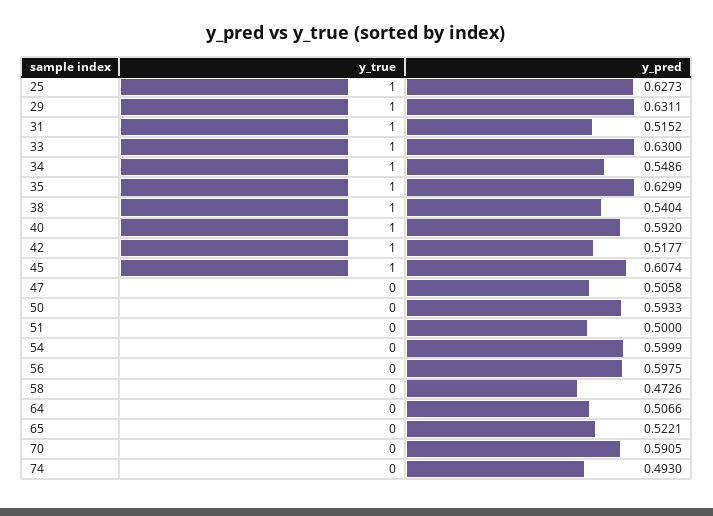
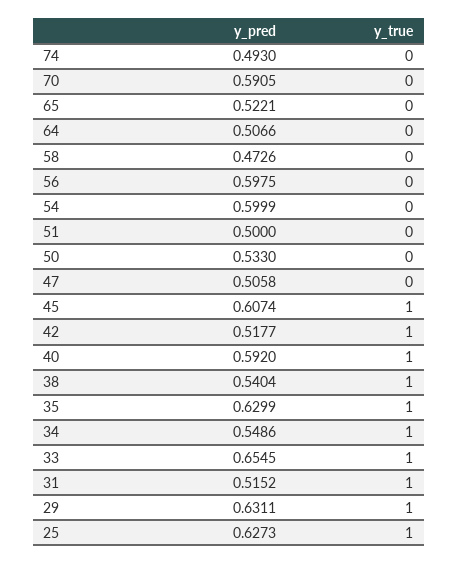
  {
    "y_true": {
      "25": 1,
      "29": 1,
      "31": 1,
      "33": 1,
      "34": 1,
      "35": 1,
      "38": 1,
      "40": 1,
      "42": 1,
      "45": 1,
      "47": 0,
      "50": 0,
      "51": 0,
      "54": 0,
      "56": 0,
      "58": 0,
      "64": 0,
      "65": 0,
      "70": 0,
      "74": 0
    },
    "y_pred": {
      "25": 0.6273,
      "29": 0.6311,
      "31": 0.5152,
-     "33": 0.63,
+     "33": 0.6545,
      "34": 0.5486,
      "35": 0.6299,
      "38": 0.5404,
      "40": 0.592,
      "42": 0.5177,
      "45": 0.6074,
      "47": 0.5058,
-     "50": 0.5933,
+     "50": 0.533,
      "51": 0.5,
      "54": 0.5999,
      "56": 0.5975,
      "58": 0.4726,
      "64": 0.5066,
      "65": 0.5221,
      "70": 0.5905,
      "74": 0.493
    }
  }

